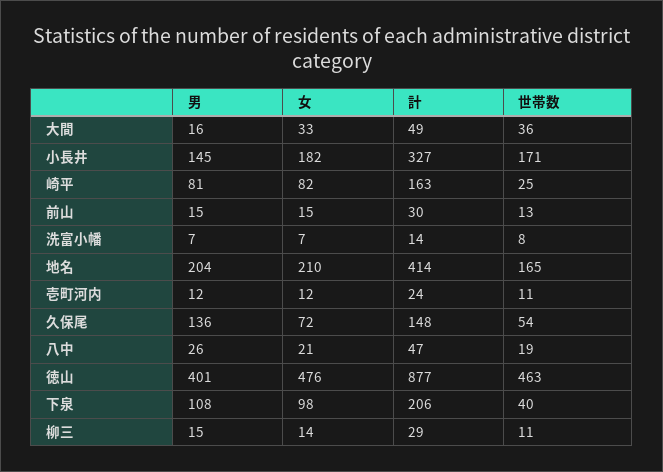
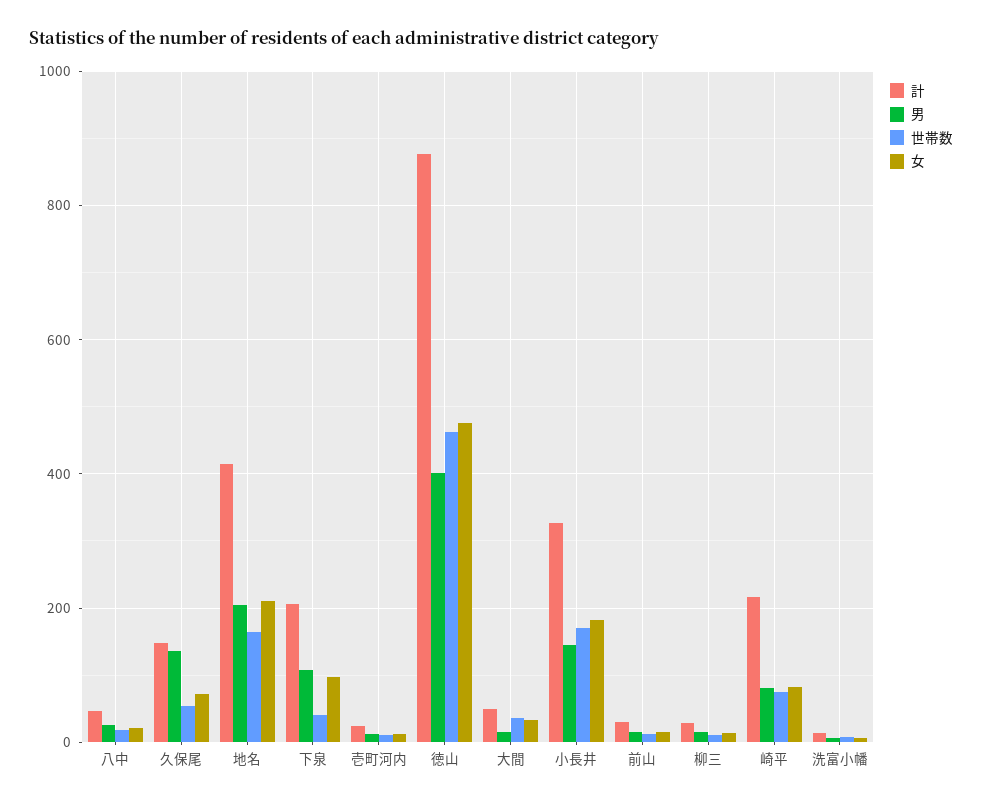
  {
    "男": {
      "大間": 16,
      "小長井": 145,
      "崎平": 81,
      "前山": 15,
      "洗富小幡": 7,
      "地名": 204,
      "壱町河内": 12,
      "久保尾": 136,
      "八中": 26,
      "徳山": 401,
      "下泉": 108,
      "柳三": 15
    },
    "女": {
      "大間": 33,
      "小長井": 182,
      "崎平": 82,
      "前山": 15,
      "洗富小幡": 7,
      "地名": 210,
      "壱町河内": 12,
      "久保尾": 72,
      "八中": 21,
      "徳山": 476,
      "下泉": 98,
      "柳三": 14
    },
    "計": {
      "大間": 49,
      "小長井": 327,
-     "崎平": 163,
+     "崎平": 220,
      "前山": 30,
      "洗富小幡": 14,
      "地名": 414,
      "壱町河内": 24,
      "久保尾": 148,
      "八中": 47,
      "徳山": 877,
      "下泉": 206,
      "柳三": 29
    },
    "世帯数": {
      "大間": 36,
      "小長井": 171,
-     "崎平": 25,
+     "崎平": 80,
      "前山": 13,
      "洗富小幡": 8,
      "地名": 165,
      "壱町河内": 11,
      "久保尾": 54,
      "八中": 19,
      "徳山": 463,
      "下泉": 40,
      "柳三": 11
    }
  }

